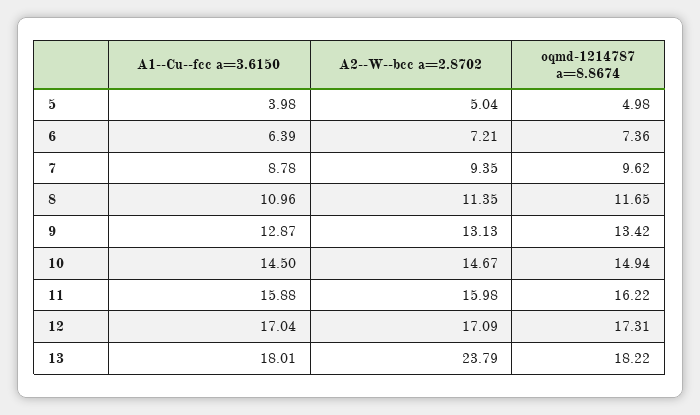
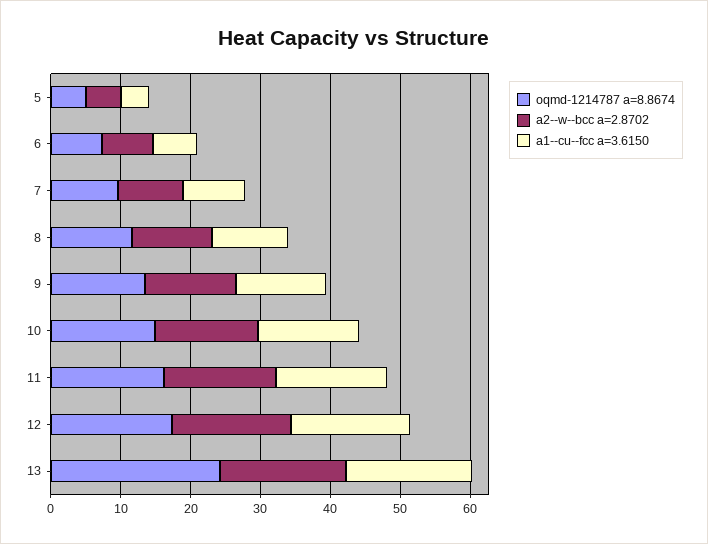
  {
    "A1--Cu--fcc a=3.6150": {
      "5": 3.98,
      "6": 6.39,
      "7": 8.78,
      "8": 10.96,
      "9": 12.87,
      "10": 14.5,
      "11": 15.88,
      "12": 17.04,
      "13": 18.01
    },
    "A2--W--bcc a=2.8702": {
      "5": 5.04,
      "6": 7.21,
      "7": 9.35,
      "8": 11.35,
      "9": 13.13,
      "10": 14.67,
      "11": 15.98,
      "12": 17.09,
-     "13": 23.79
+     "13": 18
    },
    "oqmd-1214787 a=8.8674": {
      "5": 4.98,
      "6": 7.36,
      "7": 9.62,
      "8": 11.65,
      "9": 13.42,
      "10": 14.94,
      "11": 16.22,
      "12": 17.31,
-     "13": 18.22
+     "13": 24
    }
  }

